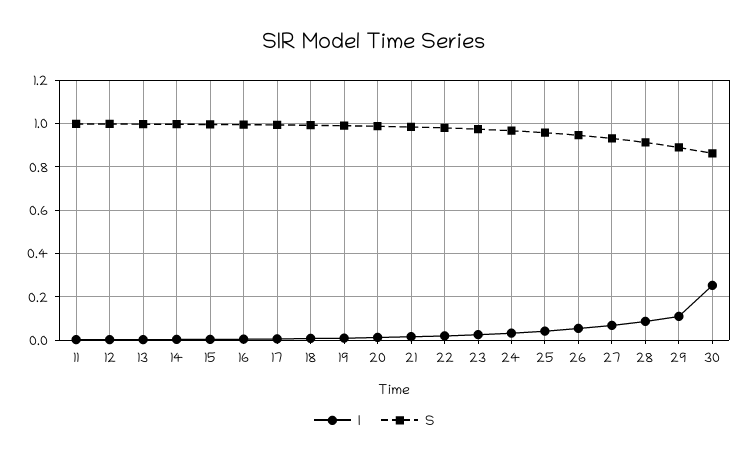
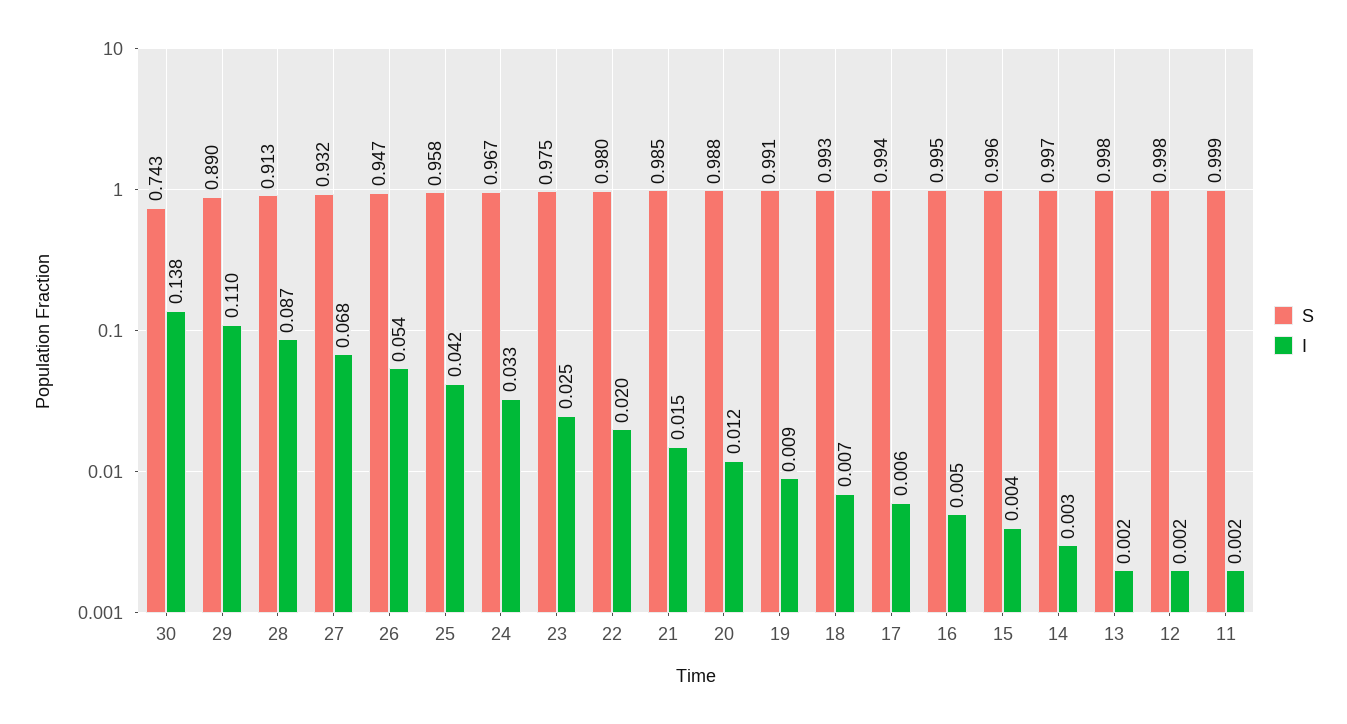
  {
    "I": {
      "11": 0.002,
      "12": 0.002,
      "13": 0.002,
      "14": 0.003,
      "15": 0.004,
      "16": 0.005,
      "17": 0.006,
      "18": 0.007,
      "19": 0.009,
      "20": 0.012,
      "21": 0.015,
      "22": 0.02,
      "23": 0.025,
      "24": 0.033,
      "25": 0.042,
      "26": 0.054,
      "27": 0.068,
      "28": 0.087,
      "29": 0.11,
-     "30": 0.25
+     "30": 0.138
    },
    "S": {
      "11": 0.999,
      "12": 0.998,
      "13": 0.998,
      "14": 0.997,
      "15": 0.996,
      "16": 0.995,
      "17": 0.994,
      "18": 0.993,
      "19": 0.991,
      "20": 0.988,
      "21": 0.985,
      "22": 0.98,
      "23": 0.975,
      "24": 0.967,
      "25": 0.958,
      "26": 0.947,
      "27": 0.932,
      "28": 0.913,
      "29": 0.89,
-     "30": 0.85
+     "30": 0.743
    }
  }

